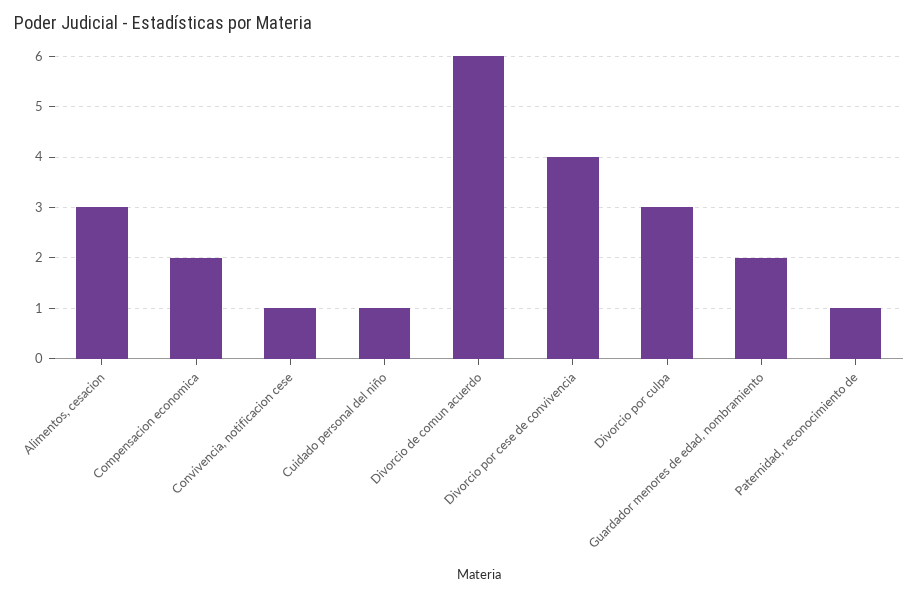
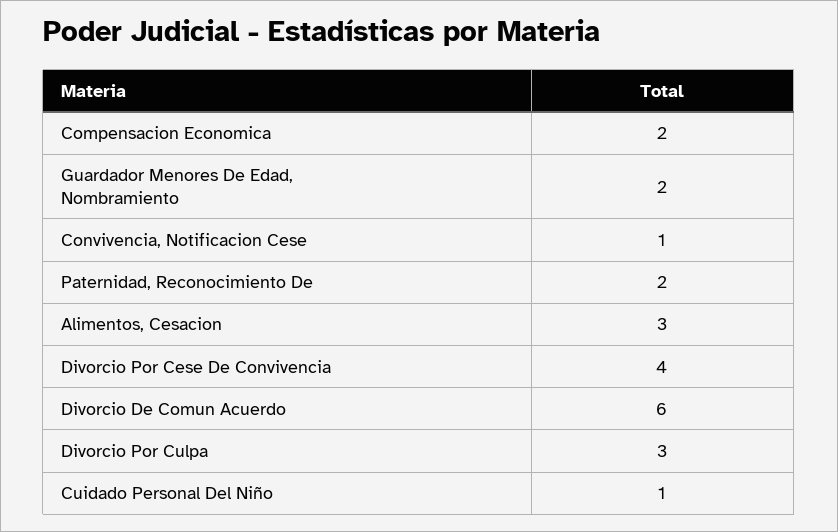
  {
    "Alimentos, cesacion": 3,
    "Compensacion economica": 2,
    "Convivencia, notificacion cese": 1,
    "Cuidado personal del niño": 1,
    "Divorcio de comun acuerdo": 6,
    "Divorcio por cese de convivencia": 4,
    "Divorcio por culpa": 3,
    "Guardador menores de edad, nombramiento": 2,
-   "Paternidad, reconocimiento de": 1
+   "Paternidad, reconocimiento de": 2
  }

